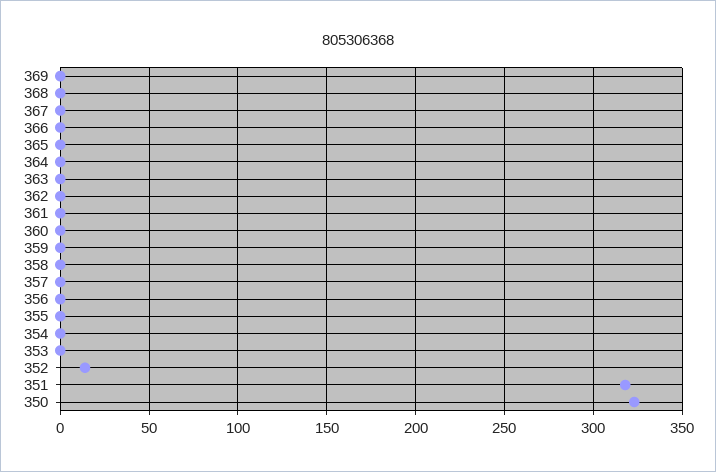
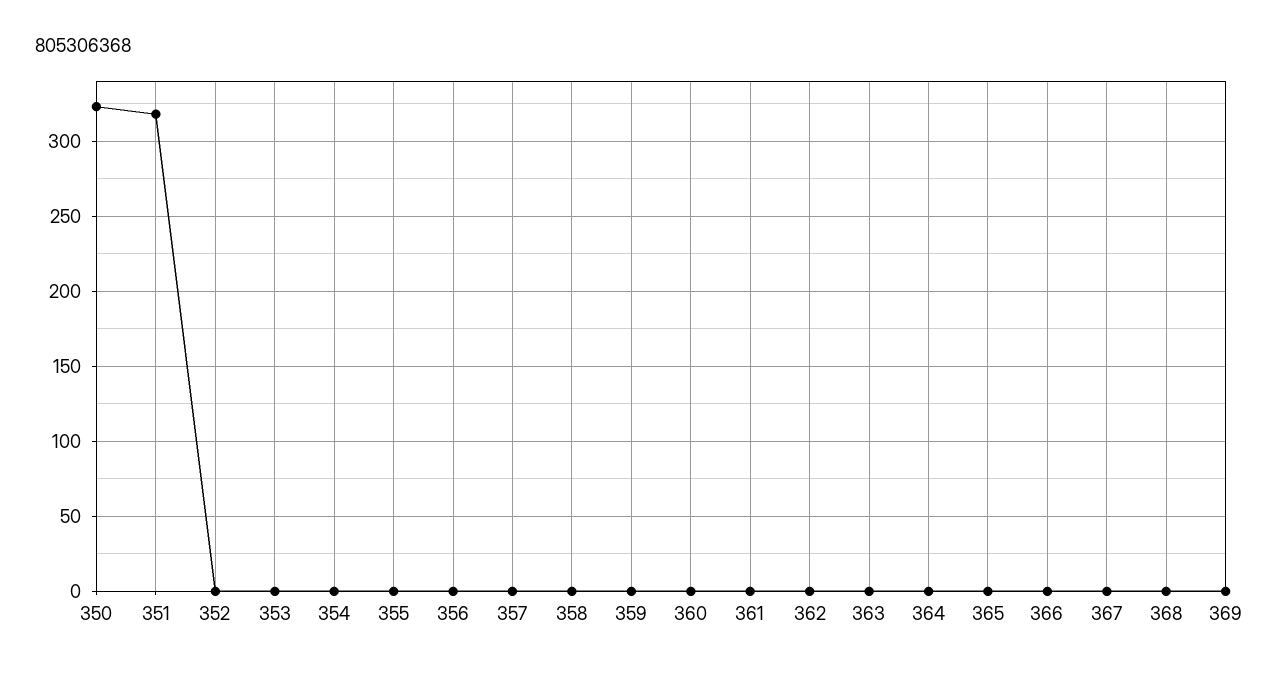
  {
    "369": 0,
    "368": 0,
    "367": 0,
    "366": 0,
    "365": 0,
    "364": 0,
    "363": 0,
    "362": 0,
    "361": 0,
    "360": 0,
    "359": 0,
    "358": 0,
    "357": 0,
    "356": 0,
    "355": 0,
    "354": 0,
    "353": 0,
-   "352": 15,
+   "352": 0,
    "351": 320,
    "350": 325
  }

